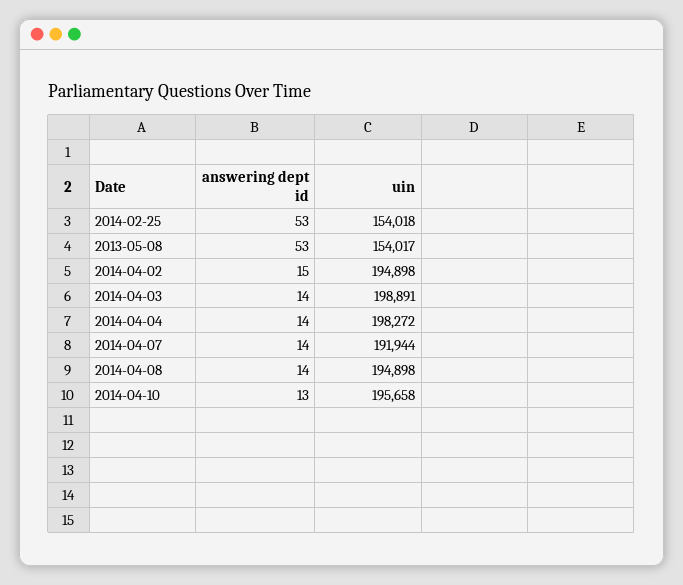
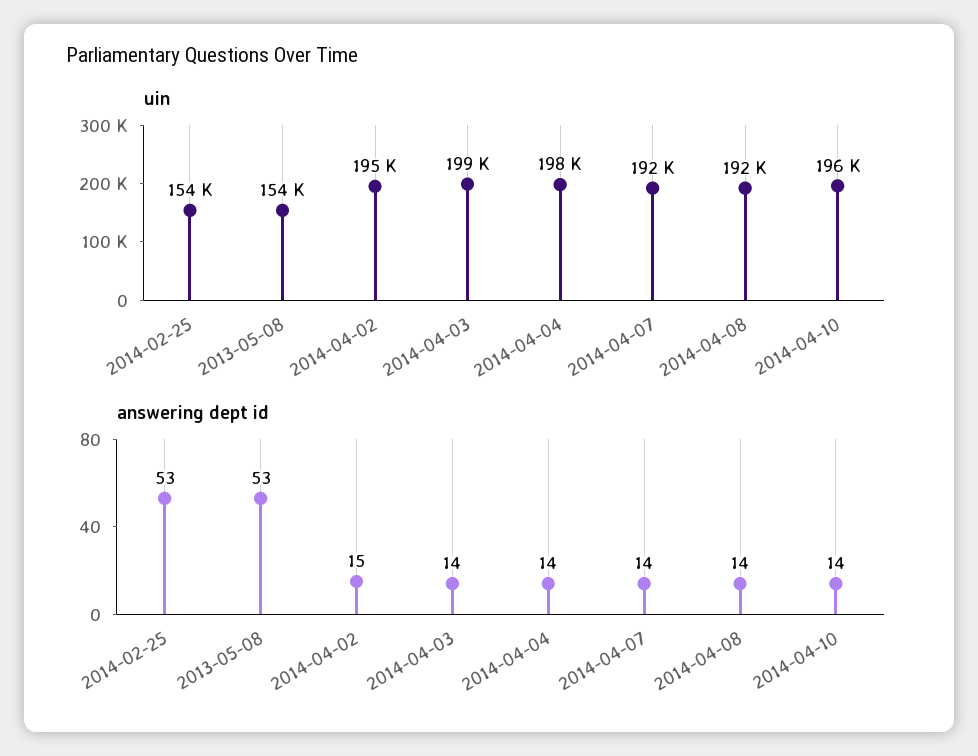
  {
    "answering dept id": {
      "2014-02-25": 53,
      "2013-05-08": 53,
      "2014-04-02": 15,
      "2014-04-03": 14,
      "2014-04-04": 14,
      "2014-04-07": 14,
      "2014-04-08": 14,
-     "2014-04-10": 13
+     "2014-04-10": 14
    },
    "uin": {
      "2014-02-25": 154018,
      "2013-05-08": 154017,
      "2014-04-02": 194898,
      "2014-04-03": 198891,
      "2014-04-04": 198272,
      "2014-04-07": 191944,
-     "2014-04-08": 194898,
+     "2014-04-08": 192000,
      "2014-04-10": 195658
    }
  }

